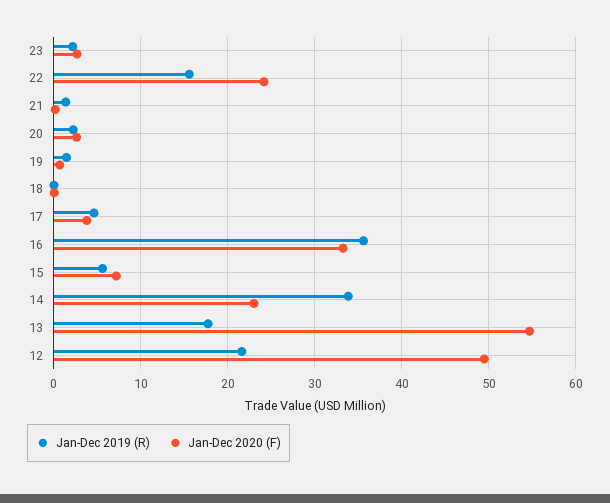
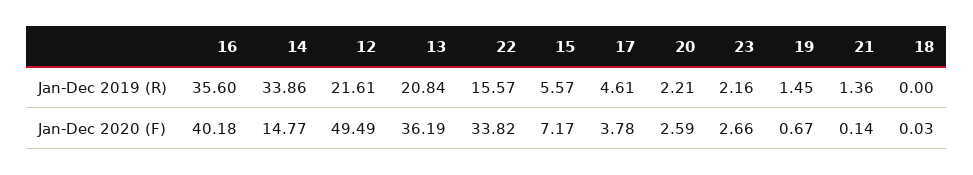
  {
    "Jan-Dec 2019 (R)": {
      "23": 2.16,
      "22": 15.57,
      "21": 1.36,
      "20": 2.21,
      "19": 1.45,
      "18": 0,
      "17": 4.61,
      "16": 35.6,
      "15": 5.57,
      "14": 33.86,
-     "13": 18,
+     "13": 20.84,
      "12": 21.61
    },
    "Jan-Dec 2020 (F)": {
      "23": 2.66,
-     "22": 24,
+     "22": 33.82,
      "21": 0.14,
      "20": 2.59,
      "19": 0.67,
      "18": 0.03,
      "17": 3.78,
-     "16": 33,
+     "16": 40.18,
      "15": 7.17,
-     "14": 23,
+     "14": 14.77,
-     "13": 55,
+     "13": 36.19,
      "12": 49.49
    }
  }

